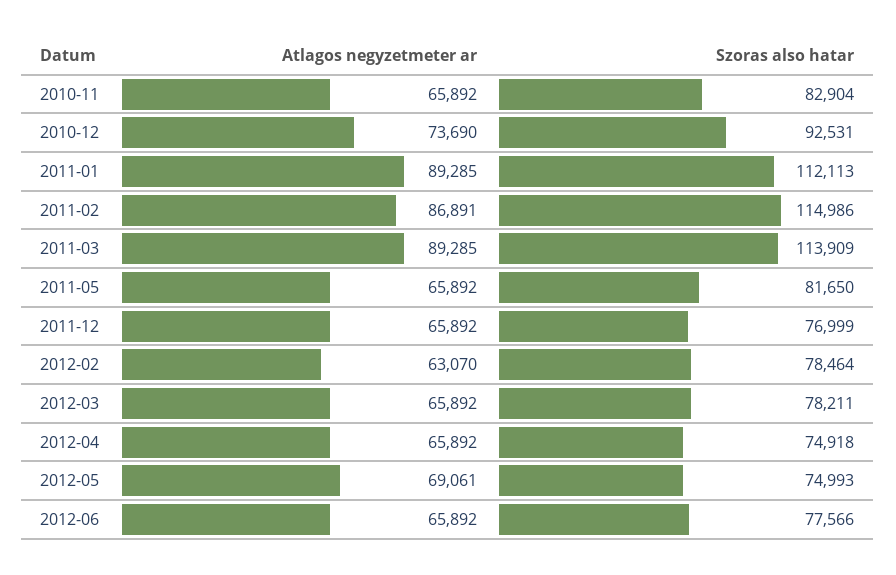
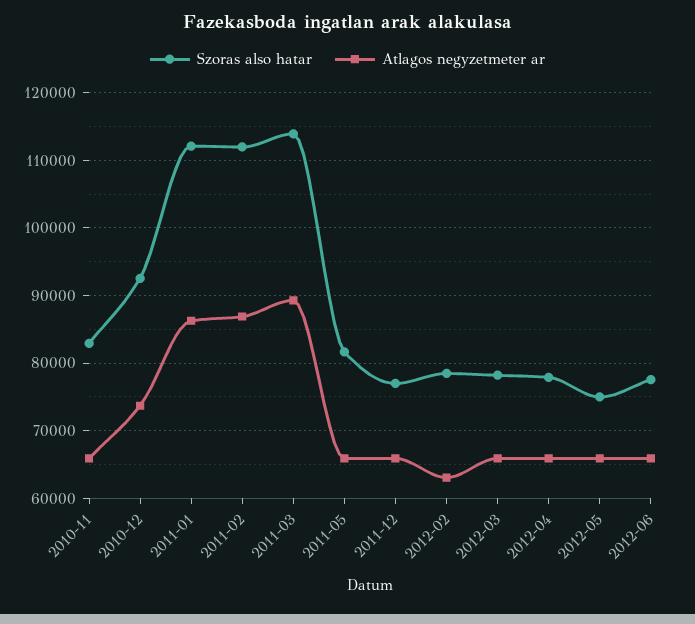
  {
    "Atlagos negyzetmeter ar": {
      "2010-11": 65892,
      "2010-12": 73690,
-     "2011-01": 89285,
+     "2011-01": 86000,
      "2011-02": 86891,
      "2011-03": 89285,
      "2011-05": 65892,
      "2011-12": 65892,
      "2012-02": 63070,
      "2012-03": 65892,
      "2012-04": 65892,
-     "2012-05": 69061,
+     "2012-05": 66000,
      "2012-06": 65892
    },
    "Szoras also hatar": {
      "2010-11": 82904,
      "2010-12": 92531,
      "2011-01": 112113,
-     "2011-02": 114986,
+     "2011-02": 112000,
      "2011-03": 113909,
      "2011-05": 81650,
      "2011-12": 76999,
      "2012-02": 78464,
      "2012-03": 78211,
-     "2012-04": 74918,
+     "2012-04": 78000,
      "2012-05": 74993,
      "2012-06": 77566
    }
  }

